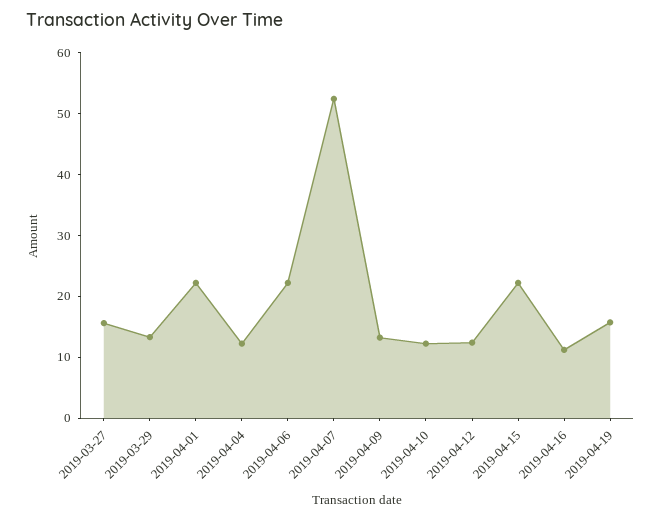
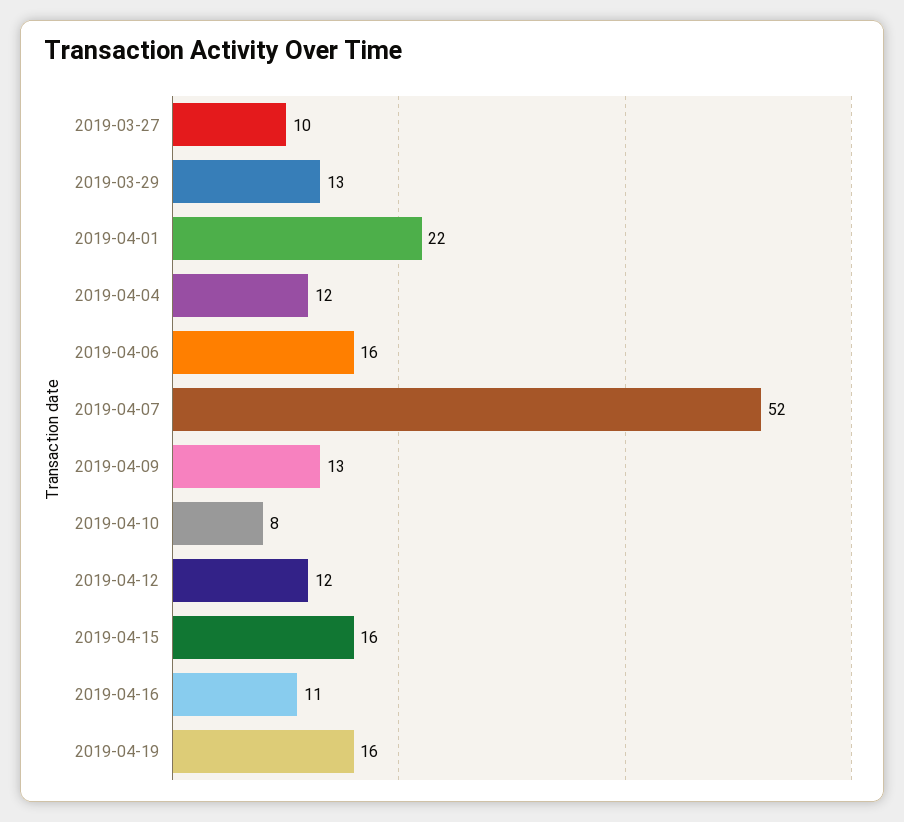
  {
-   "2019-03-27": 16,
+   "2019-03-27": 10,
    "2019-03-29": 13,
    "2019-04-01": 22,
    "2019-04-04": 12,
-   "2019-04-06": 22,
+   "2019-04-06": 16,
    "2019-04-07": 52,
    "2019-04-09": 13,
-   "2019-04-10": 12,
+   "2019-04-10": 8,
    "2019-04-12": 12,
-   "2019-04-15": 22,
+   "2019-04-15": 16,
    "2019-04-16": 11,
    "2019-04-19": 16
  }

